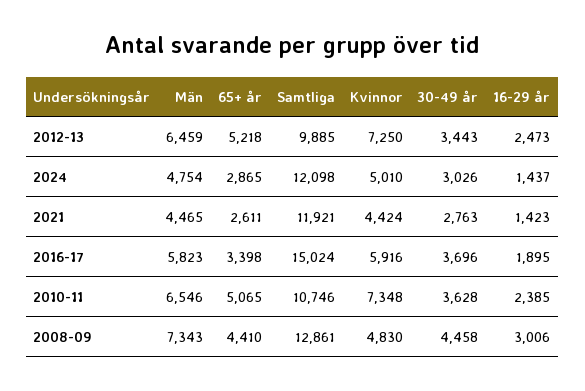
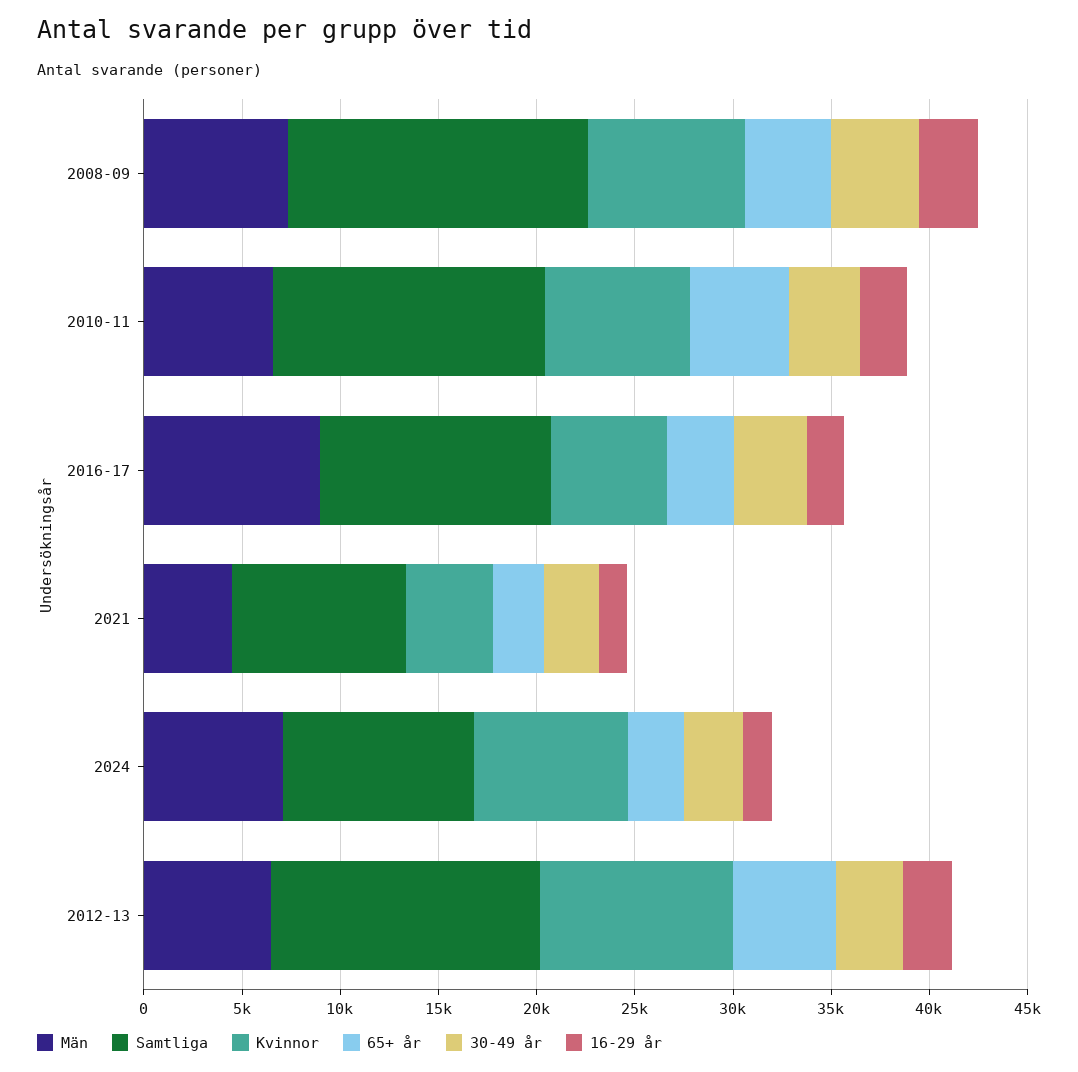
  {
    "Män": {
      "2012-13": 6459,
-     "2024": 4754,
+     "2024": 7000,
      "2021": 4465,
-     "2016-17": 5823,
+     "2016-17": 9000,
      "2010-11": 6546,
      "2008-09": 7343
    },
    "65+ år": {
      "2012-13": 5218,
      "2024": 2865,
      "2021": 2611,
      "2016-17": 3398,
      "2010-11": 5065,
      "2008-09": 4410
    },
    "Samtliga": {
-     "2012-13": 9885,
+     "2012-13": 14000,
-     "2024": 12098,
+     "2024": 10000,
-     "2021": 11921,
+     "2021": 9000,
-     "2016-17": 15024,
+     "2016-17": 12000,
-     "2010-11": 10746,
+     "2010-11": 14000,
-     "2008-09": 12861
+     "2008-09": 15000
    },
    "Kvinnor": {
-     "2012-13": 7250,
+     "2012-13": 10000,
-     "2024": 5010,
+     "2024": 8000,
      "2021": 4424,
      "2016-17": 5916,
      "2010-11": 7348,
-     "2008-09": 4830
+     "2008-09": 8000
    },
    "30-49 år": {
      "2012-13": 3443,
      "2024": 3026,
      "2021": 2763,
      "2016-17": 3696,
      "2010-11": 3628,
      "2008-09": 4458
    },
    "16-29 år": {
      "2012-13": 2473,
      "2024": 1437,
      "2021": 1423,
      "2016-17": 1895,
      "2010-11": 2385,
      "2008-09": 3006
    }
  }

